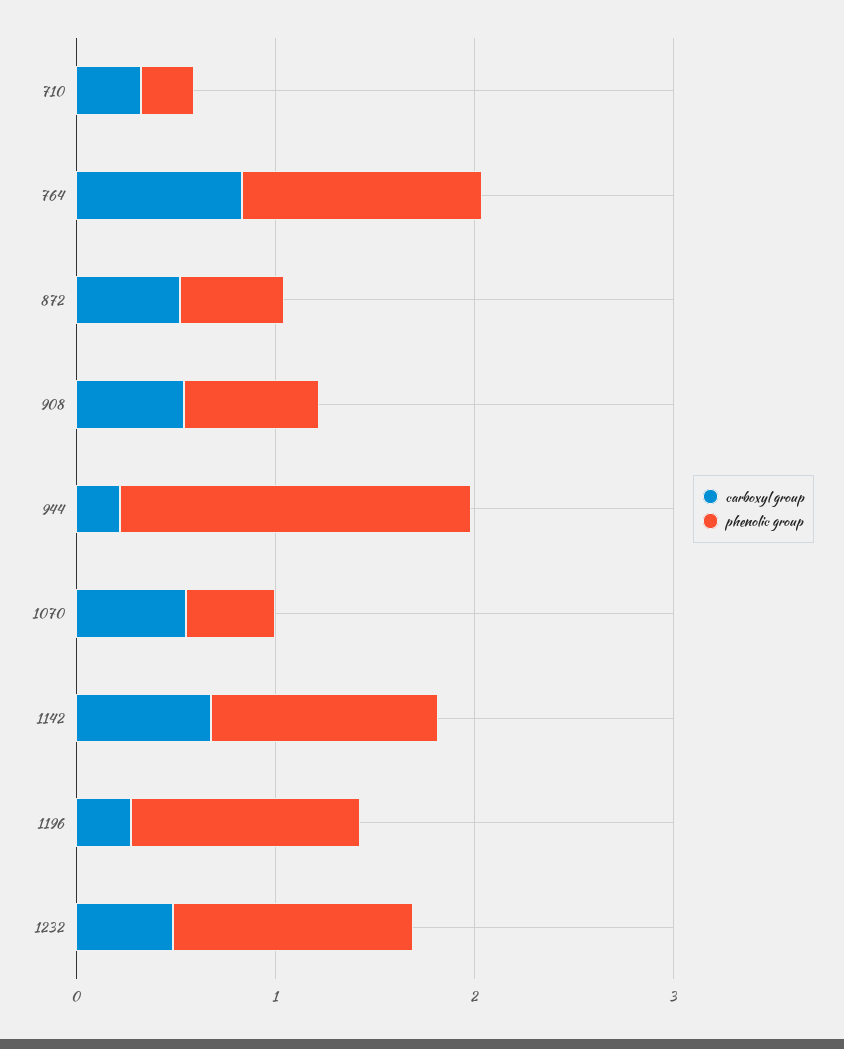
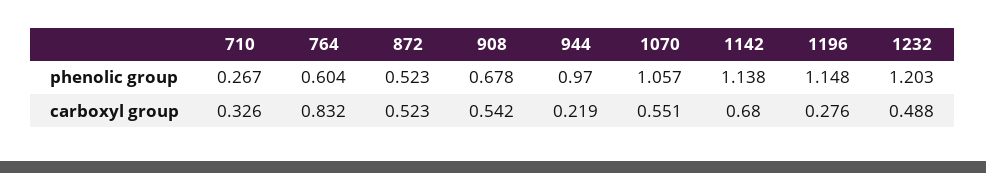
  {
    "carboxyl group": {
      "710": 0.326,
      "764": 0.832,
      "872": 0.523,
      "908": 0.542,
      "944": 0.219,
      "1070": 0.551,
      "1142": 0.68,
      "1196": 0.276,
      "1232": 0.488
    },
    "phenolic group": {
      "710": 0.267,
-     "764": 1.2,
+     "764": 0.604,
      "872": 0.523,
      "908": 0.678,
-     "944": 1.8,
+     "944": 0.97,
-     "1070": 0.4,
+     "1070": 1.057,
      "1142": 1.138,
      "1196": 1.148,
      "1232": 1.203
    }
  }

